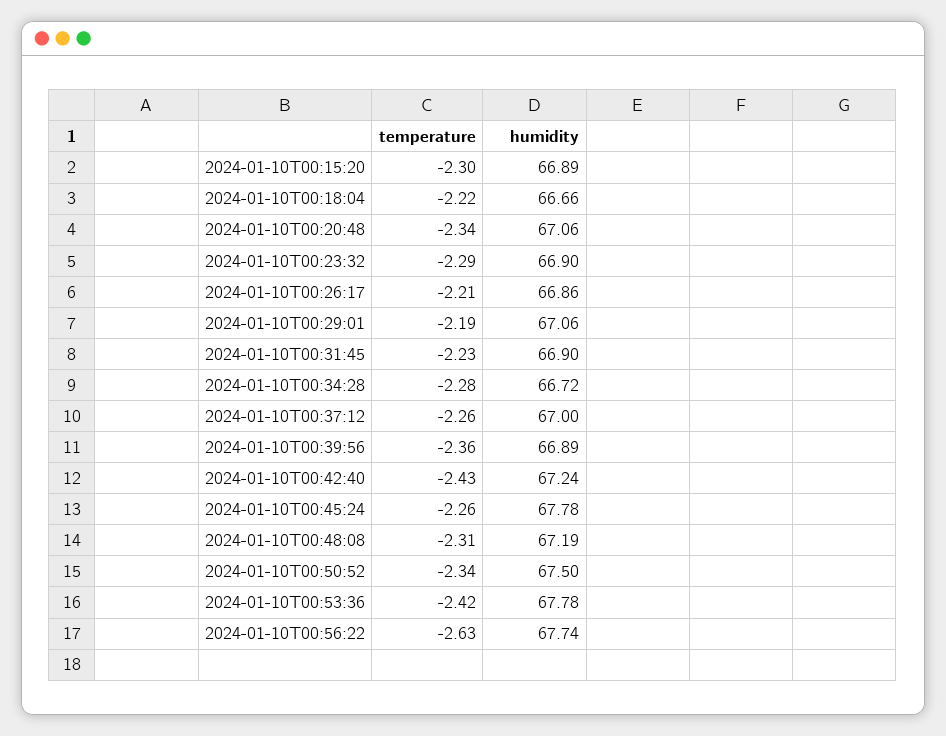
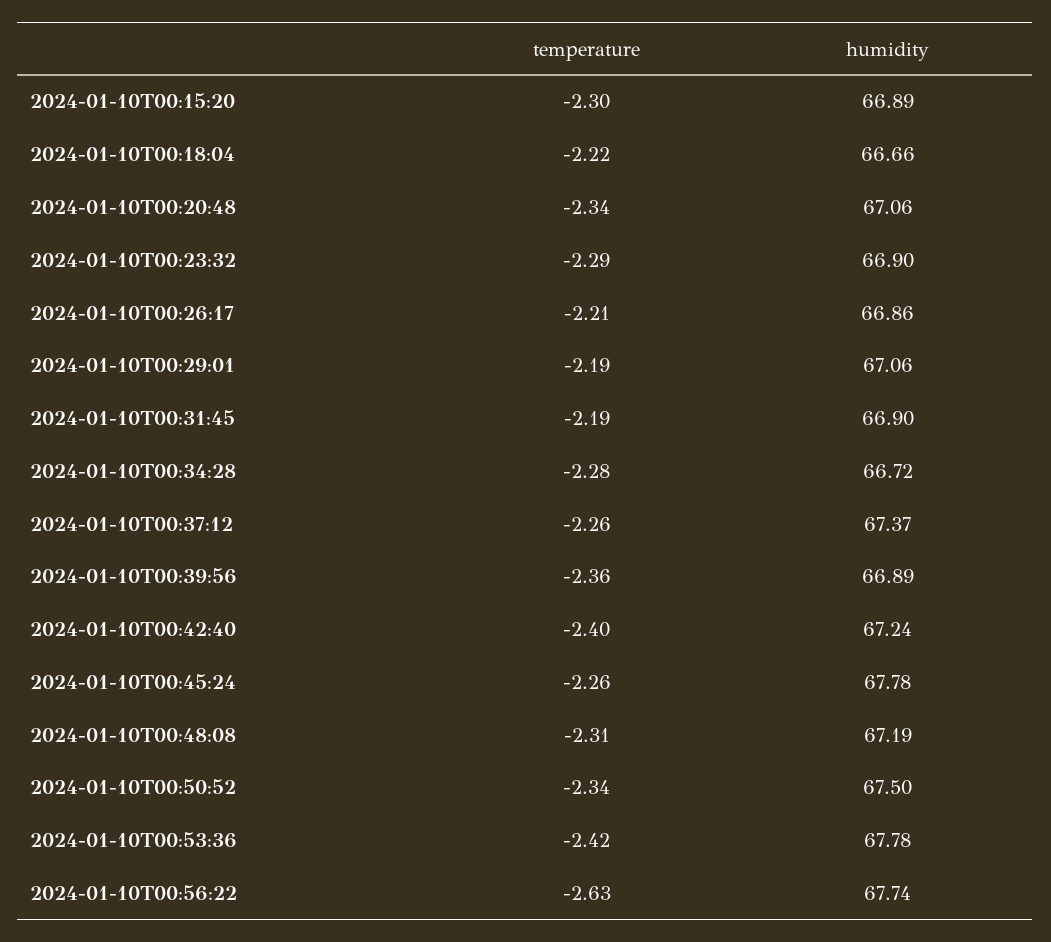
  {
    "temperature": {
      "2024-01-10T00:15:20": -2.3,
      "2024-01-10T00:18:04": -2.22,
      "2024-01-10T00:20:48": -2.34,
      "2024-01-10T00:23:32": -2.29,
      "2024-01-10T00:26:17": -2.21,
      "2024-01-10T00:29:01": -2.19,
-     "2024-01-10T00:31:45": -2.23,
+     "2024-01-10T00:31:45": -2.19,
      "2024-01-10T00:34:28": -2.28,
      "2024-01-10T00:37:12": -2.26,
      "2024-01-10T00:39:56": -2.36,
-     "2024-01-10T00:42:40": -2.43,
+     "2024-01-10T00:42:40": -2.4,
      "2024-01-10T00:45:24": -2.26,
      "2024-01-10T00:48:08": -2.31,
      "2024-01-10T00:50:52": -2.34,
      "2024-01-10T00:53:36": -2.42,
      "2024-01-10T00:56:22": -2.63
    },
    "humidity": {
      "2024-01-10T00:15:20": 66.89,
      "2024-01-10T00:18:04": 66.66,
      "2024-01-10T00:20:48": 67.06,
      "2024-01-10T00:23:32": 66.9,
      "2024-01-10T00:26:17": 66.86,
      "2024-01-10T00:29:01": 67.06,
      "2024-01-10T00:31:45": 66.9,
      "2024-01-10T00:34:28": 66.72,
-     "2024-01-10T00:37:12": 67,
+     "2024-01-10T00:37:12": 67.37,
      "2024-01-10T00:39:56": 66.89,
      "2024-01-10T00:42:40": 67.24,
      "2024-01-10T00:45:24": 67.78,
      "2024-01-10T00:48:08": 67.19,
      "2024-01-10T00:50:52": 67.5,
      "2024-01-10T00:53:36": 67.78,
      "2024-01-10T00:56:22": 67.74
    }
  }

